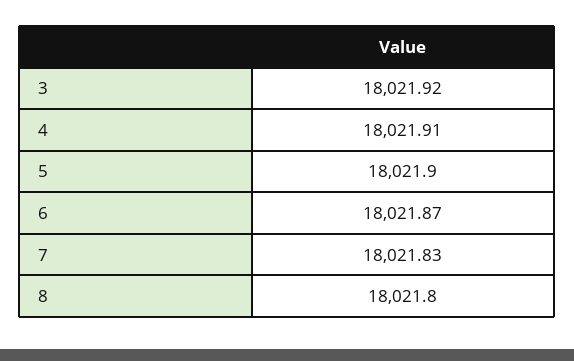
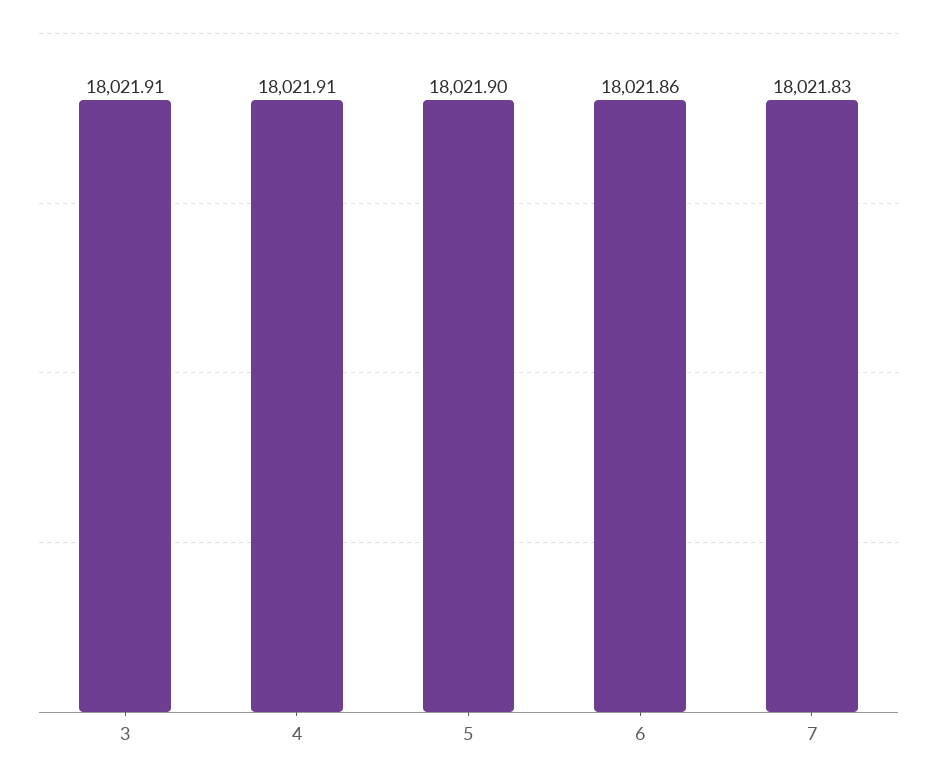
  {
-   "3": 18021.92,
+   "3": 18021.91,
    "4": 18021.91,
    "5": 18021.9,
-   "6": 18021.87,
+   "6": 18021.86,
-   "7": 18021.83,
+   "7": 18021.83
-   "8": 18021.8
  }

